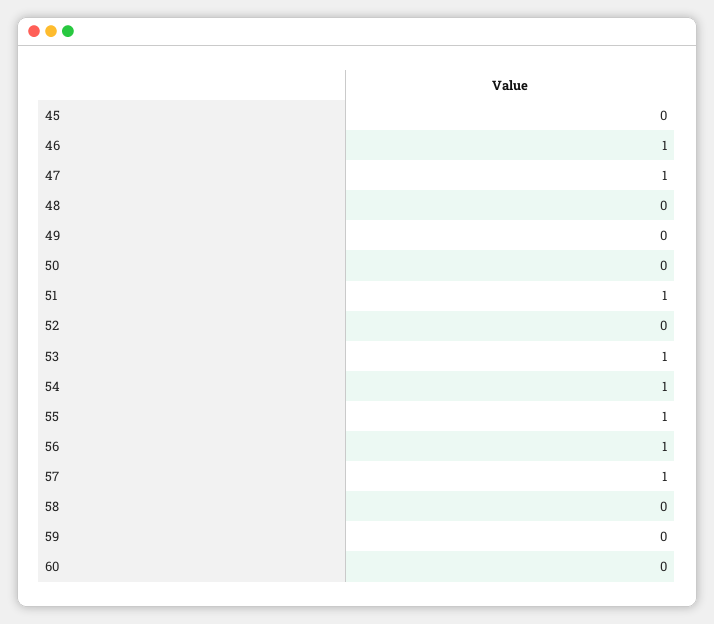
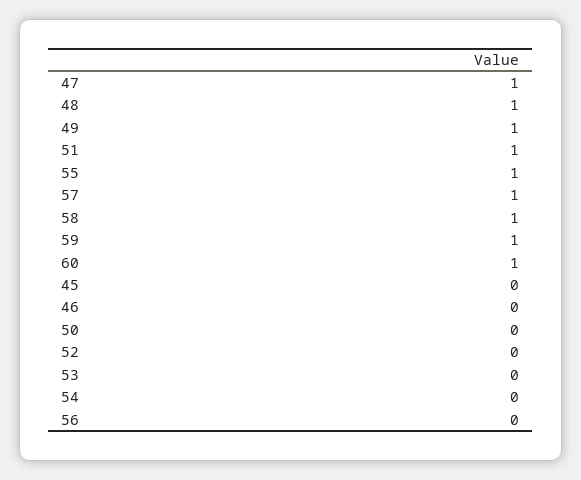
  {
    "45": 0,
-   "46": 1,
+   "46": 0,
    "47": 1,
-   "48": 0,
+   "48": 1,
-   "49": 0,
+   "49": 1,
    "50": 0,
    "51": 1,
    "52": 0,
-   "53": 1,
+   "53": 0,
-   "54": 1,
+   "54": 0,
    "55": 1,
-   "56": 1,
+   "56": 0,
    "57": 1,
-   "58": 0,
+   "58": 1,
-   "59": 0,
+   "59": 1,
-   "60": 0
+   "60": 1
  }

